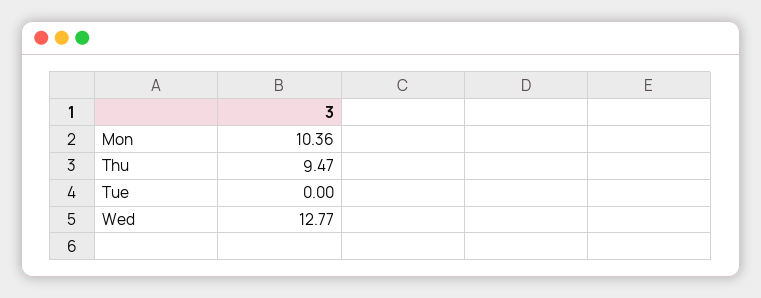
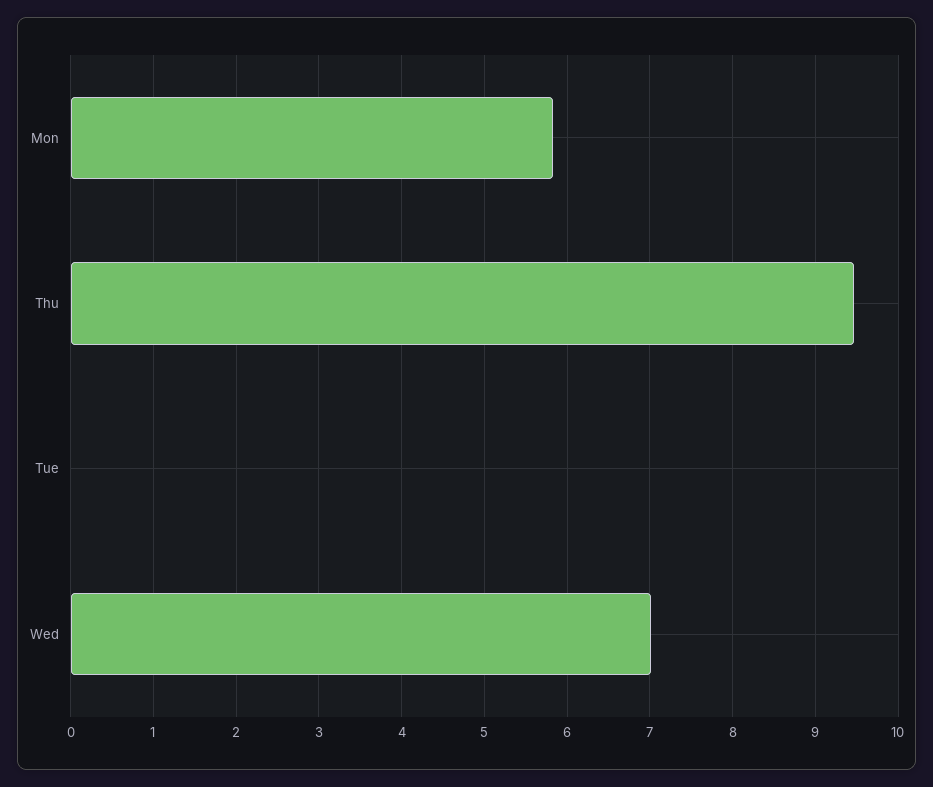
  {
-   "Mon": 10.36,
+   "Mon": 5.8,
    "Thu": 9.47,
    "Tue": 0,
-   "Wed": 12.77
+   "Wed": 7
  }

